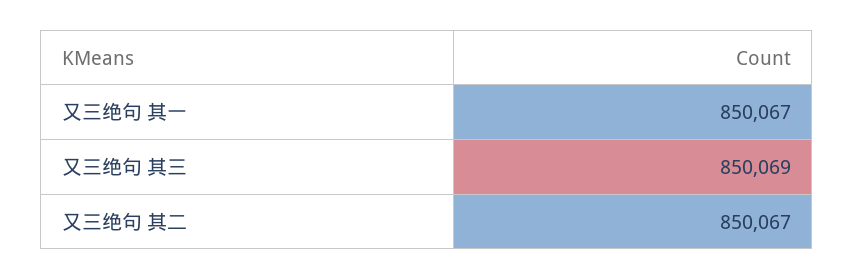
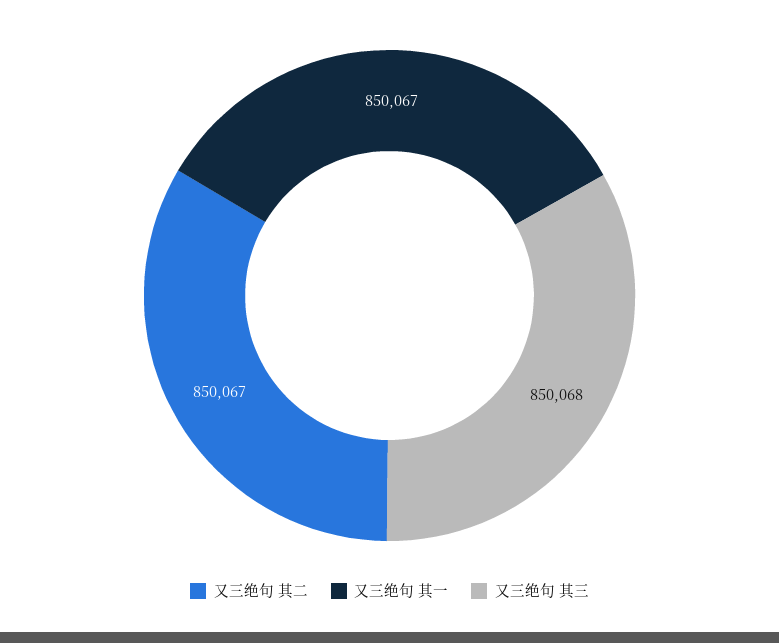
  {
    "又三绝句 其一": 850067,
-   "又三绝句 其三": 850069,
+   "又三绝句 其三": 850068,
    "又三绝句 其二": 850067
  }

